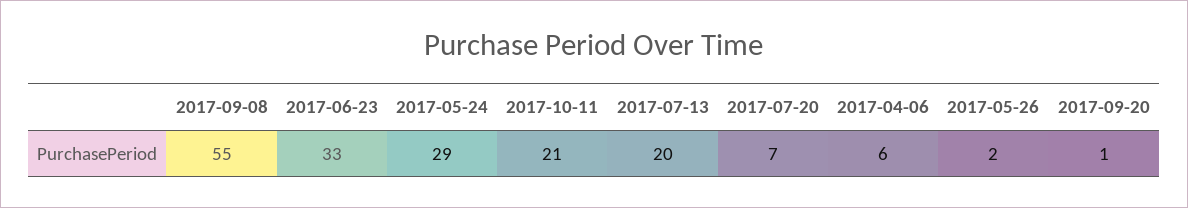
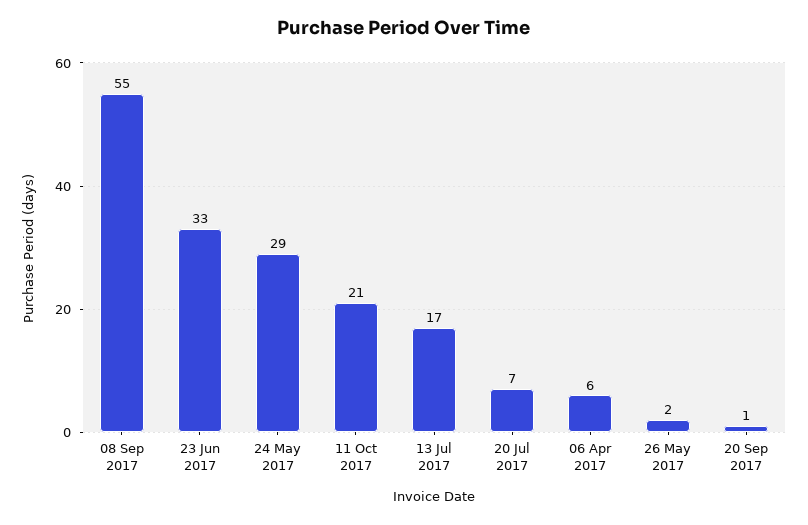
  {
    "2017-09-08": 55,
    "2017-06-23": 33,
    "2017-05-24": 29,
    "2017-10-11": 21,
-   "2017-07-13": 20,
+   "2017-07-13": 17,
    "2017-07-20": 7,
    "2017-04-06": 6,
    "2017-05-26": 2,
    "2017-09-20": 1
  }

